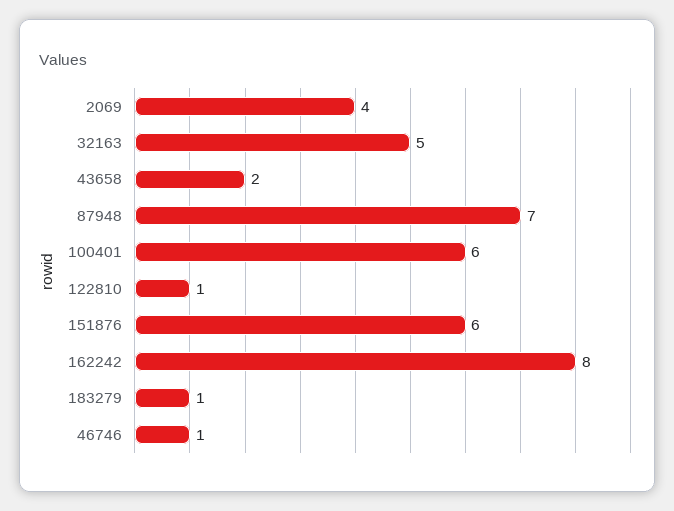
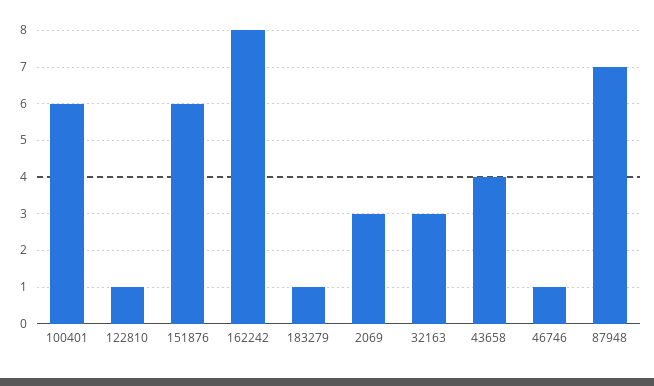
  {
-   "2069": 4,
+   "2069": 3,
-   "32163": 5,
+   "32163": 3,
-   "43658": 2,
+   "43658": 4,
    "87948": 7,
    "100401": 6,
    "122810": 1,
    "151876": 6,
    "162242": 8,
    "183279": 1,
    "46746": 1
  }

